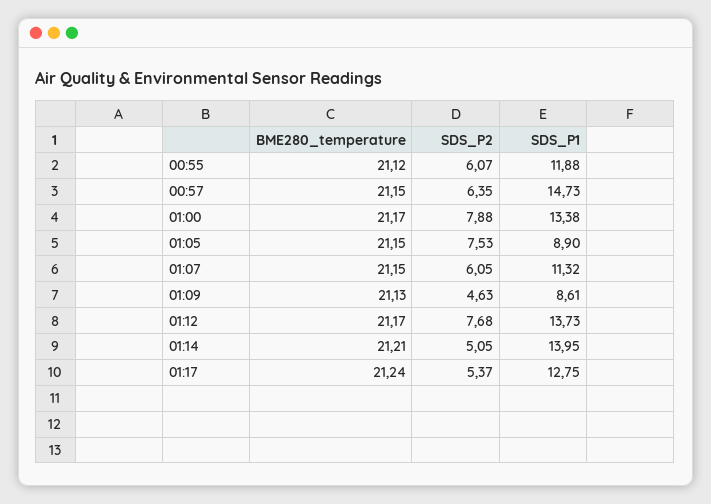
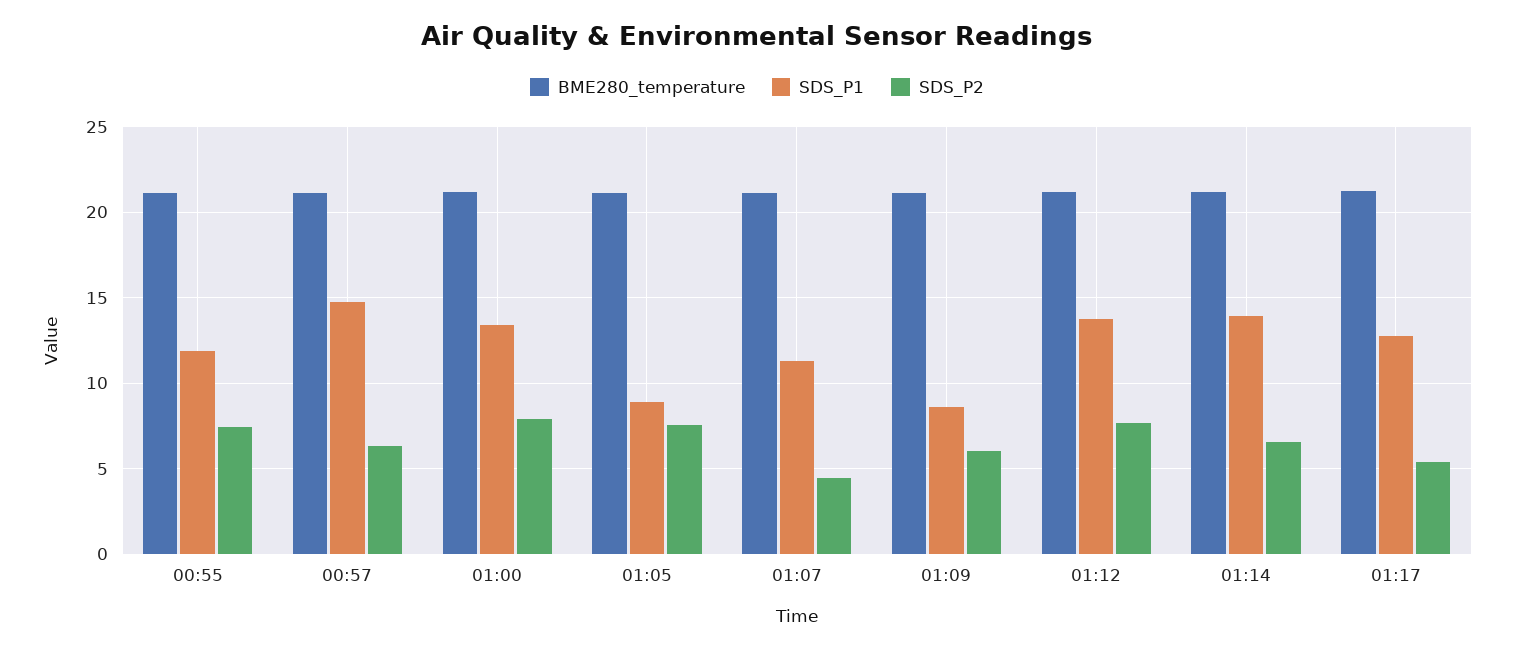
  {
    "BME280_temperature": {
      "00:55": 21.12,
      "00:57": 21.15,
      "01:00": 21.17,
      "01:05": 21.15,
      "01:07": 21.15,
      "01:09": 21.13,
      "01:12": 21.17,
      "01:14": 21.21,
      "01:17": 21.24
    },
    "SDS_P2": {
-     "00:55": 6.07,
+     "00:55": 7.5,
      "00:57": 6.35,
      "01:00": 7.88,
      "01:05": 7.53,
-     "01:07": 6.05,
+     "01:07": 4.5,
-     "01:09": 4.63,
+     "01:09": 6,
      "01:12": 7.68,
-     "01:14": 5.05,
+     "01:14": 6.5,
      "01:17": 5.37
    },
    "SDS_P1": {
      "00:55": 11.88,
      "00:57": 14.73,
      "01:00": 13.38,
      "01:05": 8.9,
      "01:07": 11.32,
      "01:09": 8.61,
      "01:12": 13.73,
      "01:14": 13.95,
      "01:17": 12.75
    }
  }

